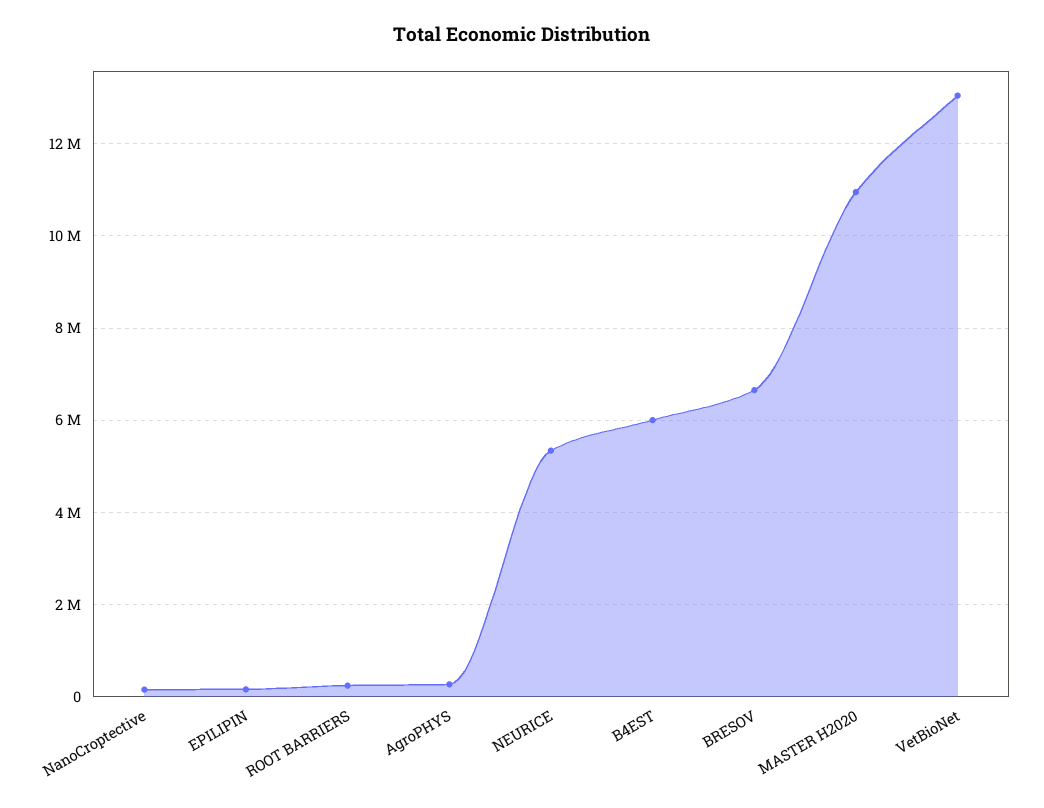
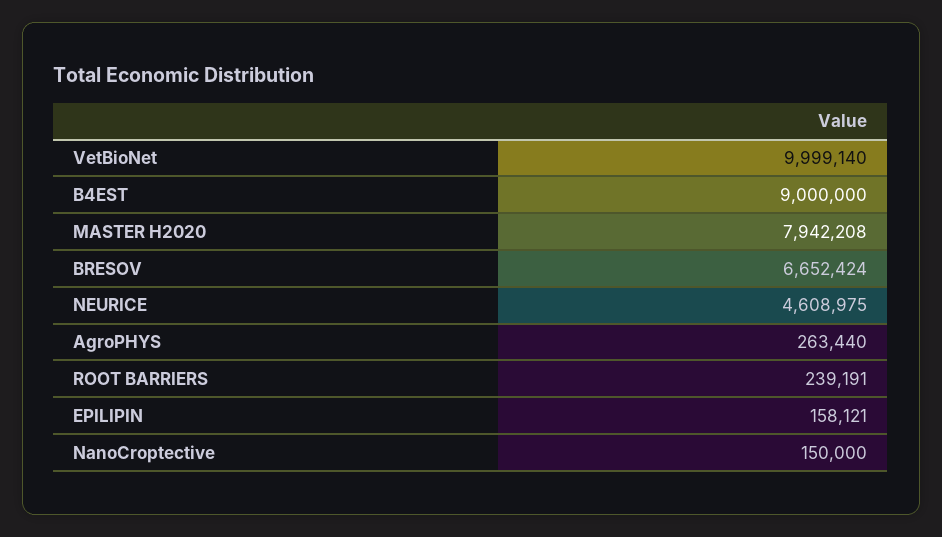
  {
    "NanoCroptective": 150000,
    "EPILIPIN": 158121,
    "ROOT BARRIERS": 239191,
    "AgroPHYS": 263440,
-   "NEURICE": 5400000,
+   "NEURICE": 4608975,
-   "B4EST": 6000000,
+   "B4EST": 9000000,
    "BRESOV": 6652424,
-   "MASTER H2020": 11000000,
+   "MASTER H2020": 7942208,
-   "VetBioNet": 13000000
+   "VetBioNet": 9999140
  }

